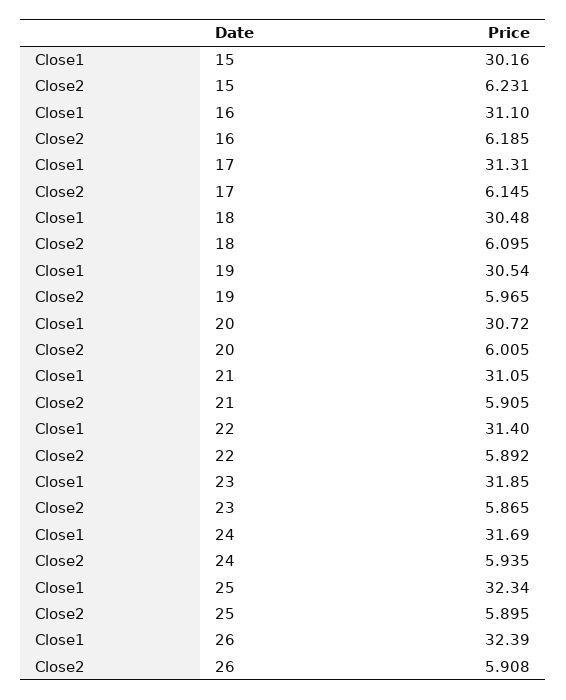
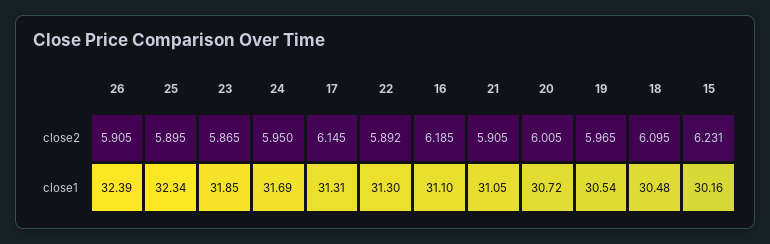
  {
    "Close1": {
      "15": 30.16,
      "16": 31.1,
      "17": 31.31,
      "18": 30.48,
      "19": 30.54,
      "20": 30.72,
      "21": 31.05,
-     "22": 31.4,
+     "22": 31.3,
      "23": 31.85,
      "24": 31.69,
      "25": 32.34,
      "26": 32.39
    },
    "Close2": {
      "15": 6.231,
      "16": 6.185,
      "17": 6.145,
      "18": 6.095,
      "19": 5.965,
      "20": 6.005,
      "21": 5.905,
      "22": 5.892,
      "23": 5.865,
-     "24": 5.935,
+     "24": 5.95,
      "25": 5.895,
-     "26": 5.908
+     "26": 5.905
    }
  }

